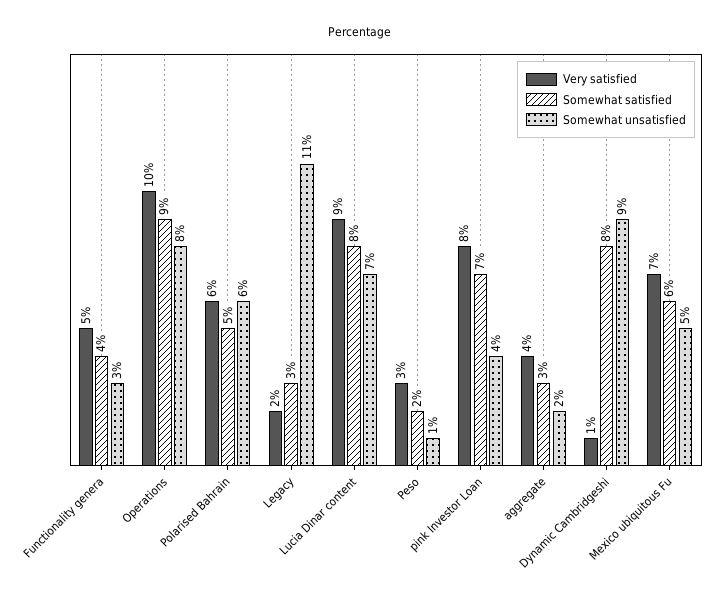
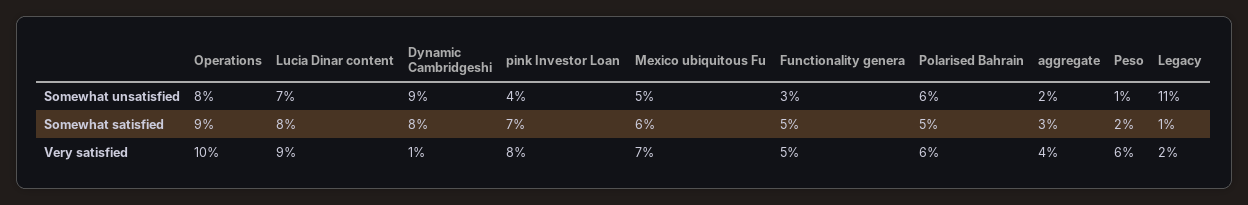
  {
    "Very satisfied": {
      "Functionality genera": 5,
      "Operations": 10,
      "Polarised Bahrain": 6,
      "Legacy": 2,
      "Lucia Dinar content": 9,
-     "Peso": 3,
+     "Peso": 6,
      "pink Investor Loan": 8,
      "aggregate": 4,
      "Dynamic Cambridgeshi": 1,
      "Mexico ubiquitous Fu": 7
    },
    "Somewhat satisfied": {
-     "Functionality genera": 4,
+     "Functionality genera": 5,
      "Operations": 9,
      "Polarised Bahrain": 5,
-     "Legacy": 3,
+     "Legacy": 1,
      "Lucia Dinar content": 8,
      "Peso": 2,
      "pink Investor Loan": 7,
      "aggregate": 3,
      "Dynamic Cambridgeshi": 8,
      "Mexico ubiquitous Fu": 6
    },
    "Somewhat unsatisfied": {
      "Functionality genera": 3,
      "Operations": 8,
      "Polarised Bahrain": 6,
      "Legacy": 11,
      "Lucia Dinar content": 7,
      "Peso": 1,
      "pink Investor Loan": 4,
      "aggregate": 2,
      "Dynamic Cambridgeshi": 9,
      "Mexico ubiquitous Fu": 5
    }
  }

